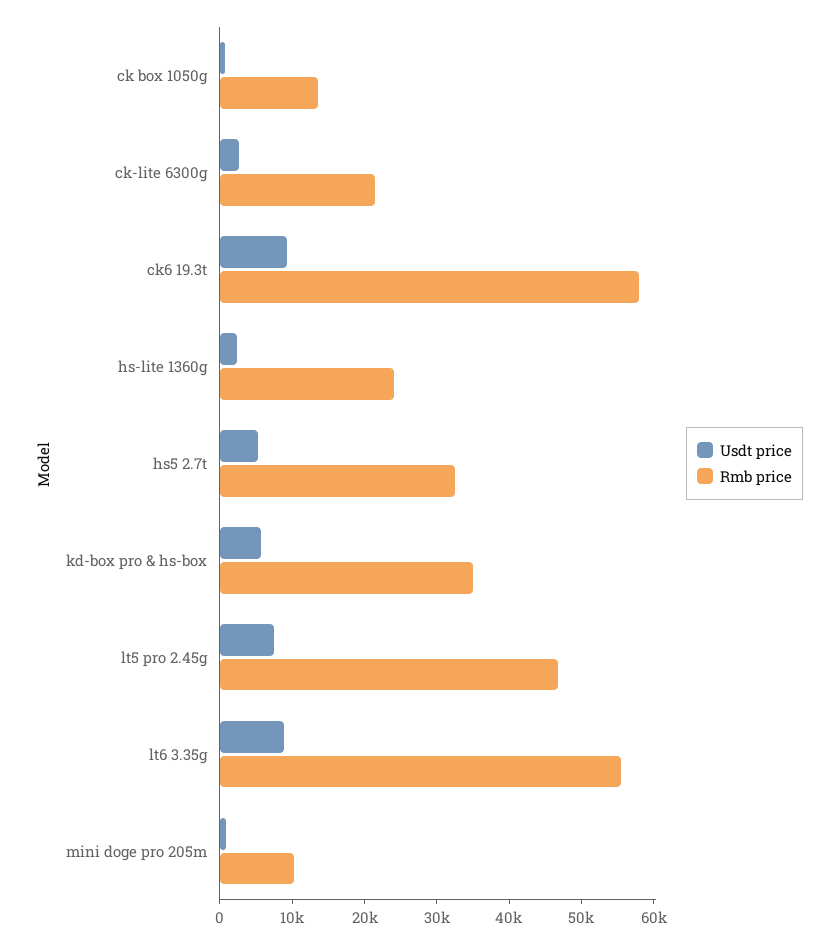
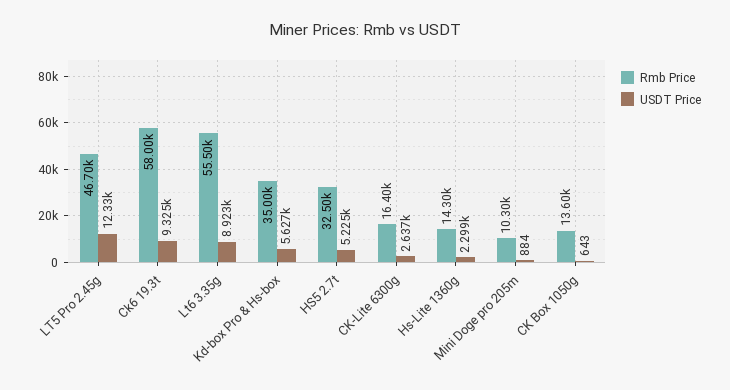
  {
    "Usdt price": {
      "ck box 1050g": 643,
      "ck-lite 6300g": 2637,
      "ck6 19.3t": 9325,
      "hs-lite 1360g": 2299,
      "hs5 2.7t": 5225,
      "kd-box pro & hs-box": 5627,
-     "lt5 pro 2.45g": 8000,
+     "lt5 pro 2.45g": 12330,
      "lt6 3.35g": 8923,
      "mini doge pro 205m": 884
    },
    "Rmb price": {
      "ck box 1050g": 13600,
-     "ck-lite 6300g": 22000,
+     "ck-lite 6300g": 16400,
      "ck6 19.3t": 58000,
-     "hs-lite 1360g": 24000,
+     "hs-lite 1360g": 14300,
      "hs5 2.7t": 32500,
      "kd-box pro & hs-box": 35000,
      "lt5 pro 2.45g": 46700,
      "lt6 3.35g": 55500,
      "mini doge pro 205m": 10300
    }
  }

